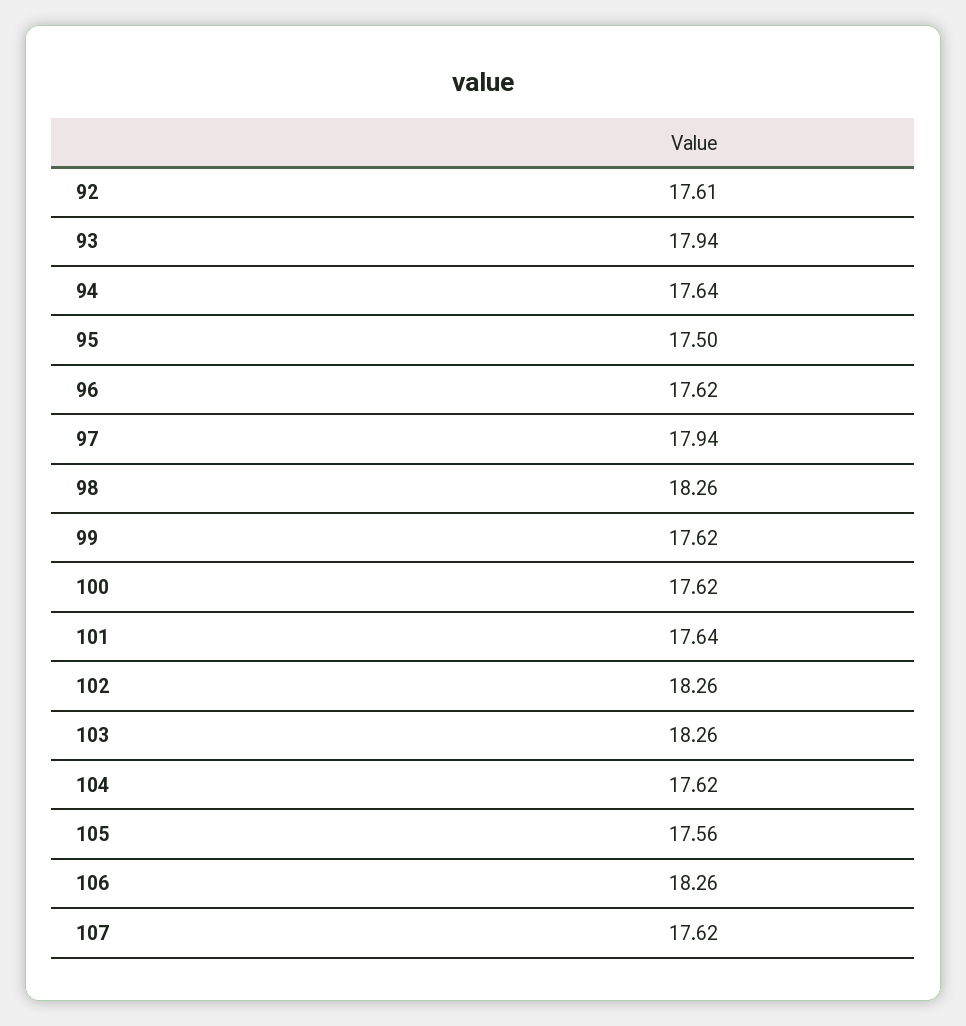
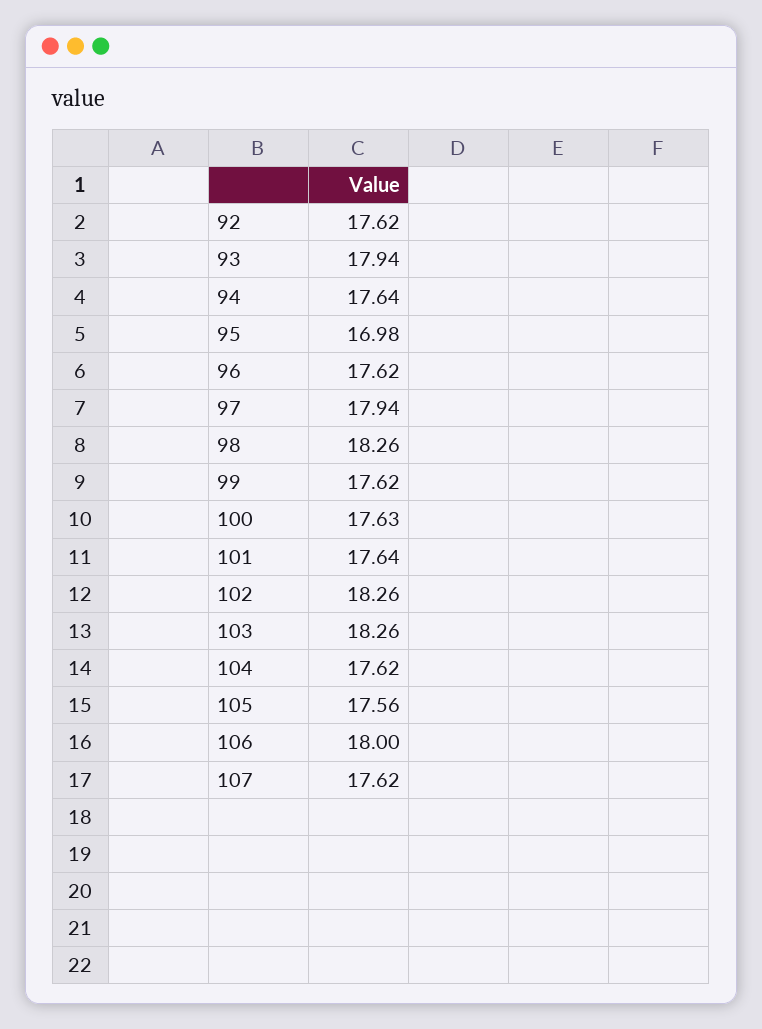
  {
-   "92": 17.61,
+   "92": 17.62,
    "93": 17.94,
    "94": 17.64,
-   "95": 17.5,
+   "95": 16.98,
    "96": 17.62,
    "97": 17.94,
    "98": 18.26,
    "99": 17.62,
-   "100": 17.62,
+   "100": 17.63,
    "101": 17.64,
    "102": 18.26,
    "103": 18.26,
    "104": 17.62,
    "105": 17.56,
-   "106": 18.26,
+   "106": 18,
    "107": 17.62
  }

